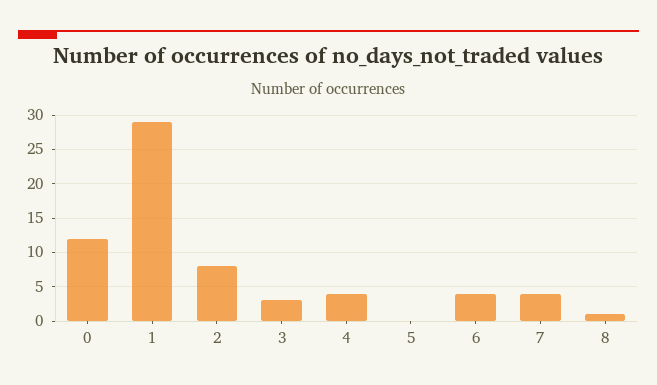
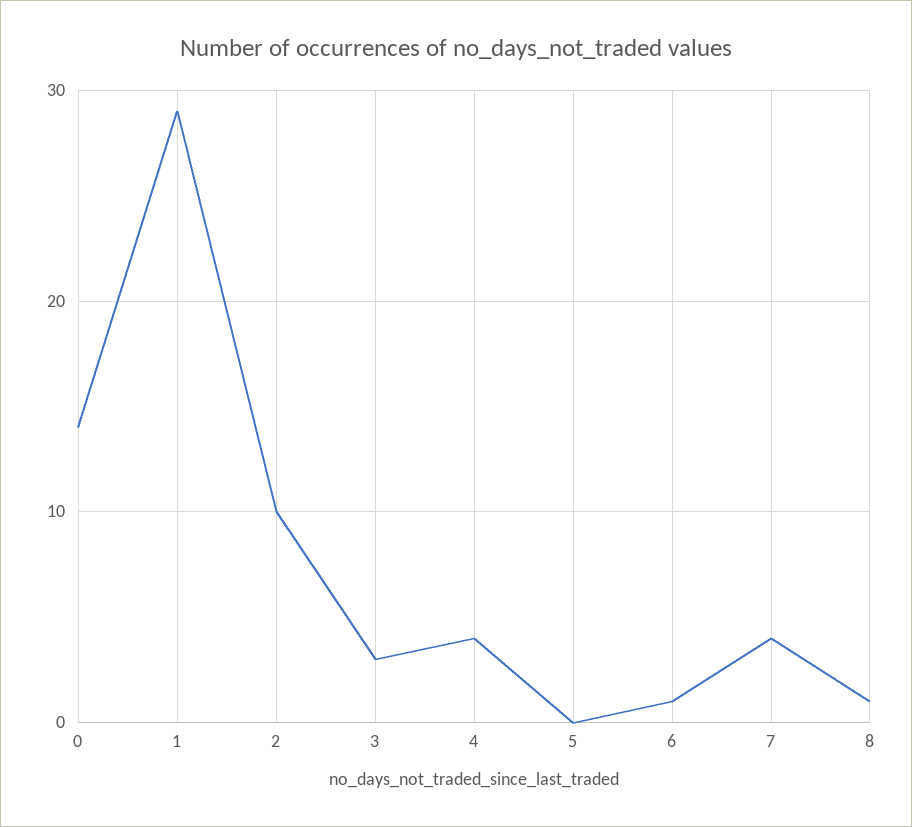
  {
-   "0": 12,
+   "0": 14,
    "1": 29,
-   "2": 8,
+   "2": 10,
    "3": 3,
    "4": 4,
    "5": 0,
-   "6": 4,
+   "6": 1,
    "7": 4,
    "8": 1
  }

